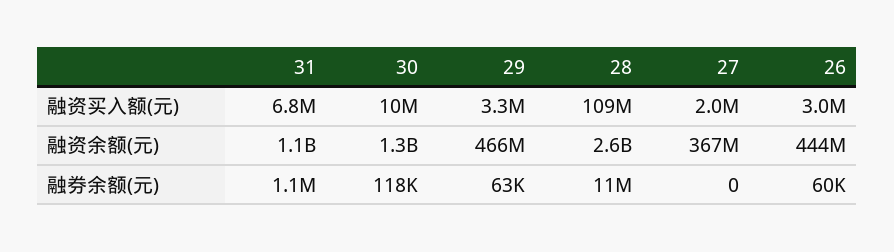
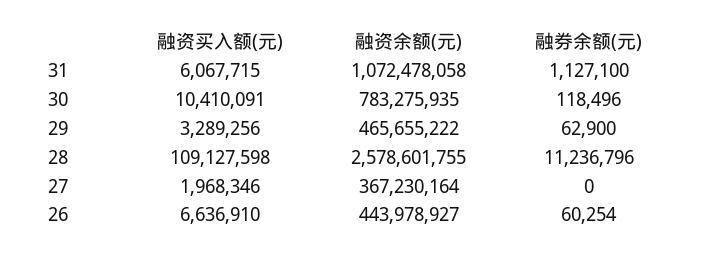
  {
    "31": {
-     "融资买入额(元)": 6800000,
+     "融资买入额(元)": 6067715,
      "融资余额(元)": 1072478058,
      "融券余额(元)": 1127100
    },
    "30": {
      "融资买入额(元)": 10410091,
-     "融资余额(元)": 1300000000,
+     "融资余额(元)": 783275935,
      "融券余额(元)": 118496
    },
    "29": {
      "融资买入额(元)": 3289256,
      "融资余额(元)": 465655222,
      "融券余额(元)": 62900
    },
    "28": {
      "融资买入额(元)": 109127598,
      "融资余额(元)": 2578601755,
      "融券余额(元)": 11236796
    },
    "27": {
      "融资买入额(元)": 1968346,
      "融资余额(元)": 367230164,
      "融券余额(元)": 0
    },
    "26": {
-     "融资买入额(元)": 3000000,
+     "融资买入额(元)": 6636910,
      "融资余额(元)": 443978927,
      "融券余额(元)": 60254
    }
  }

